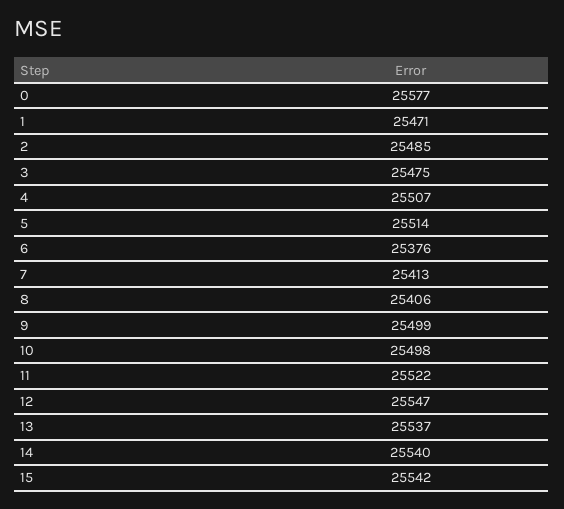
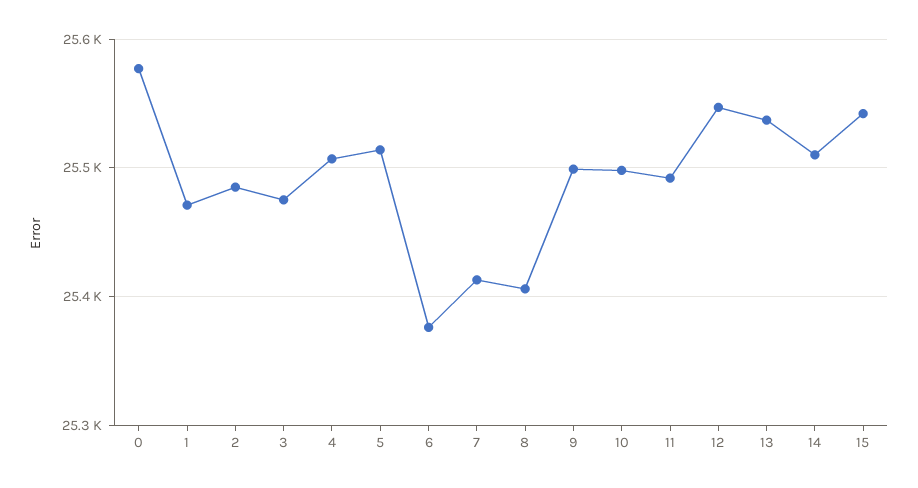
  {
    "0": 25577,
    "1": 25471,
    "2": 25485,
    "3": 25475,
    "4": 25507,
    "5": 25514,
    "6": 25376,
    "7": 25413,
    "8": 25406,
    "9": 25499,
    "10": 25498,
-   "11": 25522,
+   "11": 25490,
    "12": 25547,
    "13": 25537,
-   "14": 25540,
+   "14": 25510,
    "15": 25542
  }

